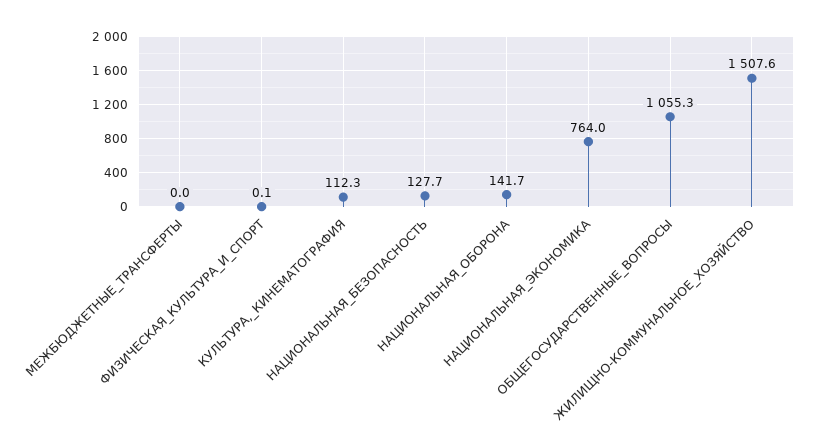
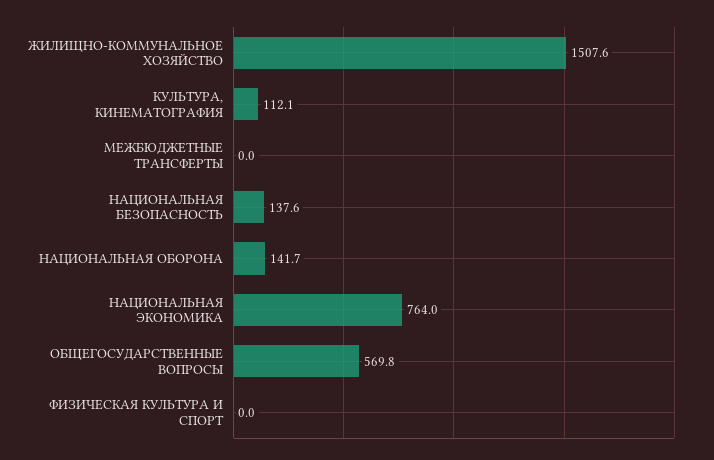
  {
    "МЕЖБЮДЖЕТНЫЕ_ТРАНСФЕРТЫ": 0,
-   "ФИЗИЧЕСКАЯ_КУЛЬТУРА_И_СПОРТ": 0.1,
+   "ФИЗИЧЕСКАЯ_КУЛЬТУРА_И_СПОРТ": 0,
-   "КУЛЬТУРА,_КИНЕМАТОГРАФИЯ": 112.3,
+   "КУЛЬТУРА,_КИНЕМАТОГРАФИЯ": 112.1,
-   "НАЦИОНАЛЬНАЯ_БЕЗОПАСНОСТЬ": 127.7,
+   "НАЦИОНАЛЬНАЯ_БЕЗОПАСНОСТЬ": 137.6,
    "НАЦИОНАЛЬНАЯ_ОБОРОНА": 141.7,
    "НАЦИОНАЛЬНАЯ_ЭКОНОМИКА": 764,
-   "ОБЩЕГОСУДАРСТВЕННЫЕ_ВОПРОСЫ": 1055.3,
+   "ОБЩЕГОСУДАРСТВЕННЫЕ_ВОПРОСЫ": 569.8,
    "ЖИЛИЩНО-КОММУНАЛЬНОЕ_ХОЗЯЙСТВО": 1507.6
  }

